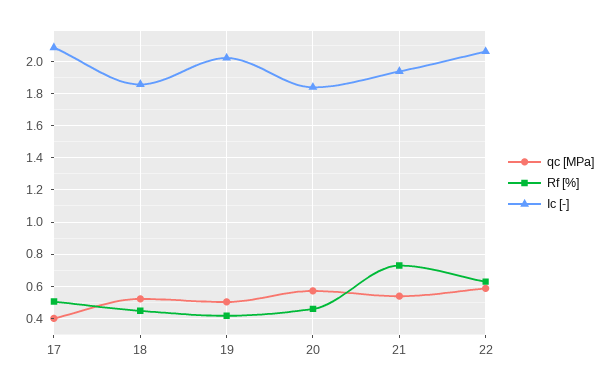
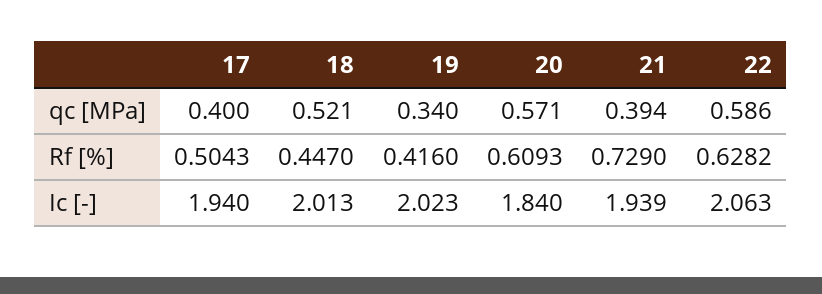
  {
    "qc [MPa]": {
      "17": 0.4,
      "18": 0.521,
-     "19": 0.5,
+     "19": 0.34,
      "20": 0.571,
-     "21": 0.55,
+     "21": 0.394,
      "22": 0.586
    },
    "Rf [%]": {
      "17": 0.5043,
      "18": 0.447,
      "19": 0.416,
-     "20": 0.45,
+     "20": 0.6093,
      "21": 0.729,
      "22": 0.6282
    },
    "Ic [-]": {
-     "17": 2.1,
+     "17": 1.94,
-     "18": 1.85,
+     "18": 2.013,
      "19": 2.023,
      "20": 1.84,
      "21": 1.939,
      "22": 2.063
    }
  }

